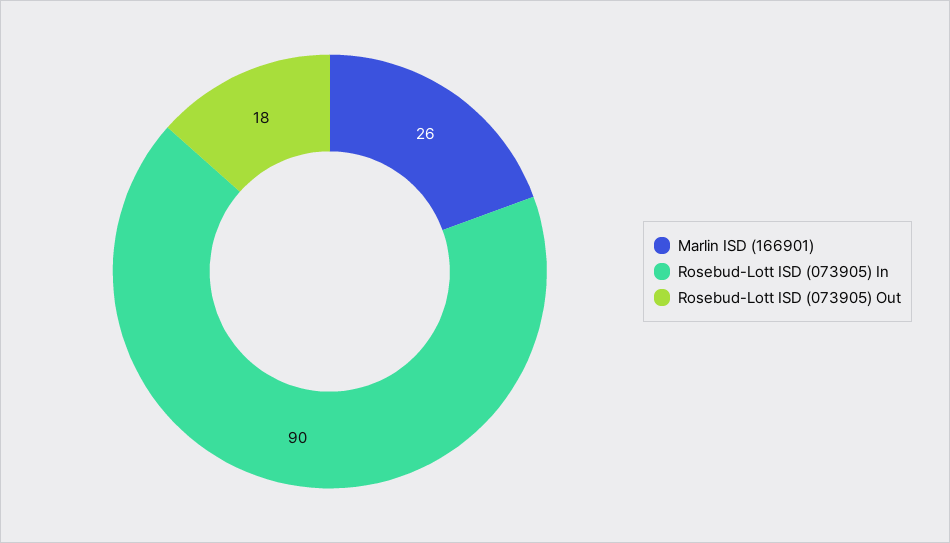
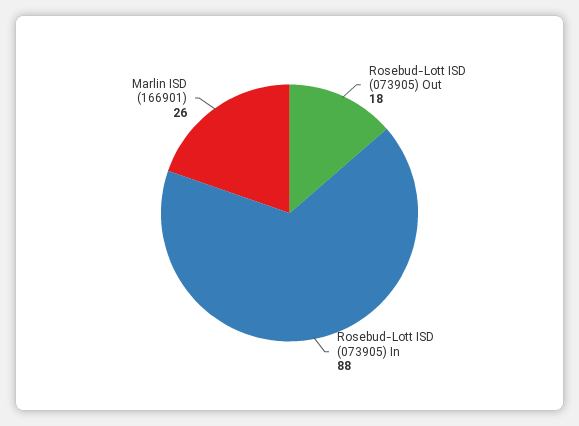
  {
    "Marlin ISD (166901)": 26,
-   "Rosebud-Lott ISD (073905) In": 90,
+   "Rosebud-Lott ISD (073905) In": 88,
    "Rosebud-Lott ISD (073905) Out": 18
  }

